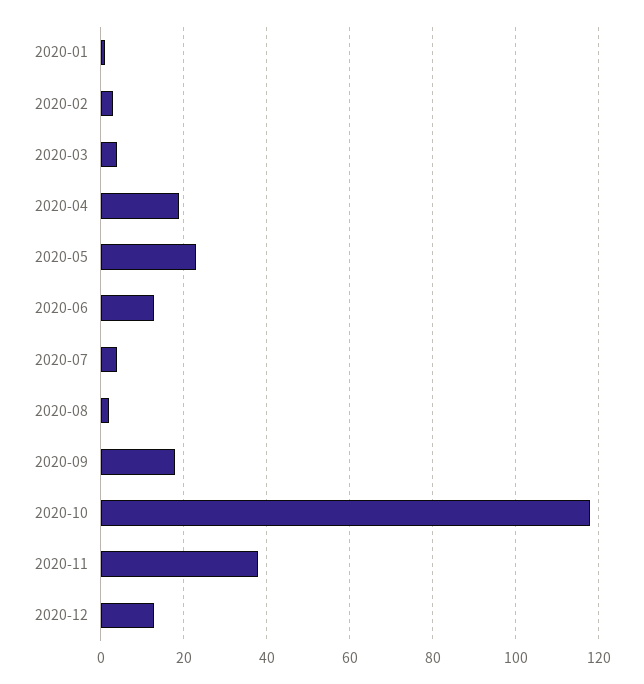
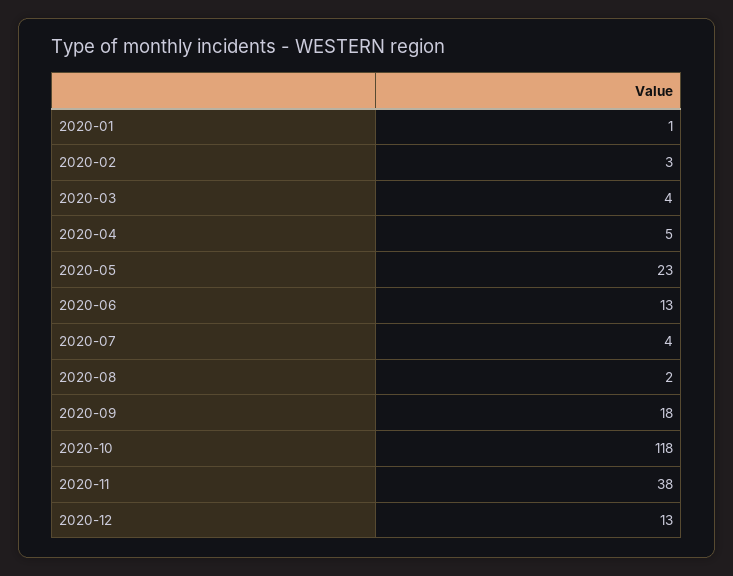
  {
    "2020-01": 1,
    "2020-02": 3,
    "2020-03": 4,
-   "2020-04": 20,
+   "2020-04": 5,
    "2020-05": 23,
    "2020-06": 13,
    "2020-07": 4,
    "2020-08": 2,
    "2020-09": 18,
    "2020-10": 118,
    "2020-11": 38,
    "2020-12": 13
  }

